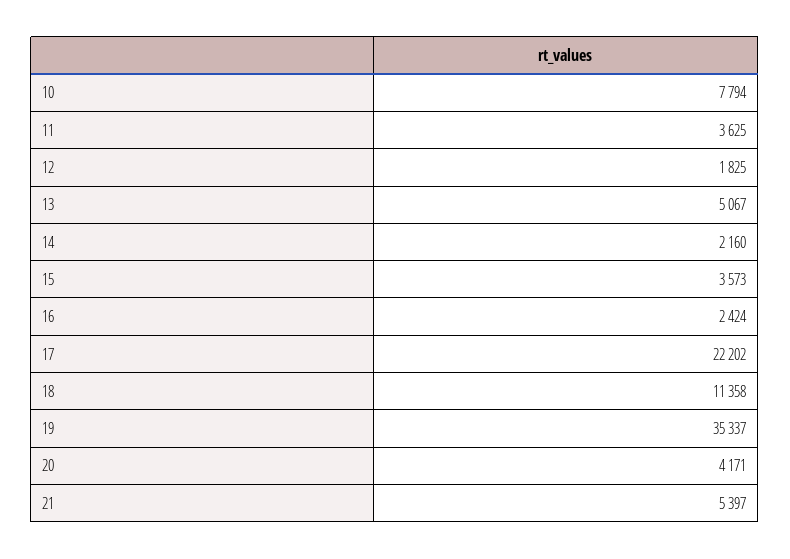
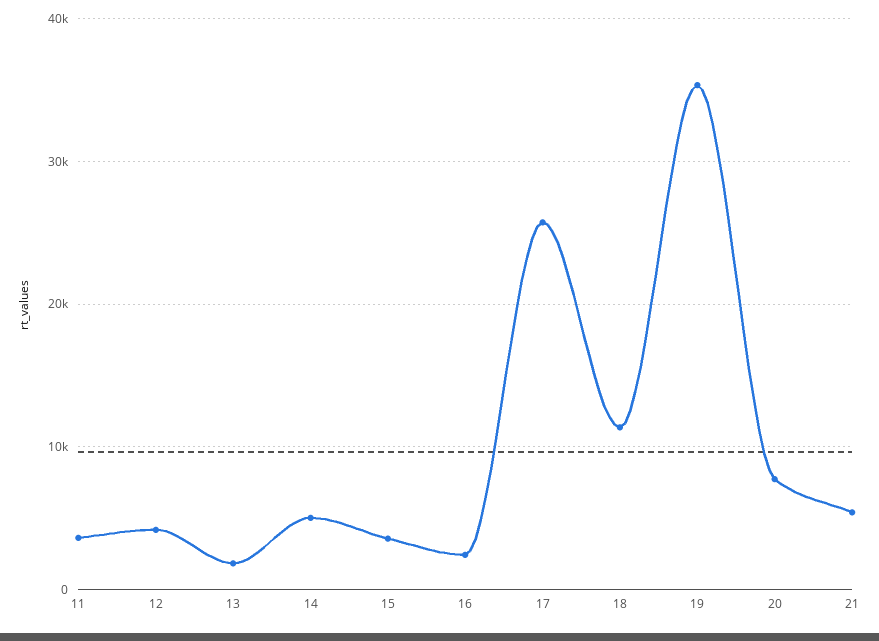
  {
-   "10": 7794,
    "11": 3625,
-   "12": 1825,
+   "12": 4000,
-   "13": 5067,
+   "13": 2000,
-   "14": 2160,
+   "14": 5000,
    "15": 3573,
    "16": 2424,
-   "17": 22202,
+   "17": 26000,
    "18": 11358,
    "19": 35337,
-   "20": 4171,
+   "20": 8000,
    "21": 5397
  }

